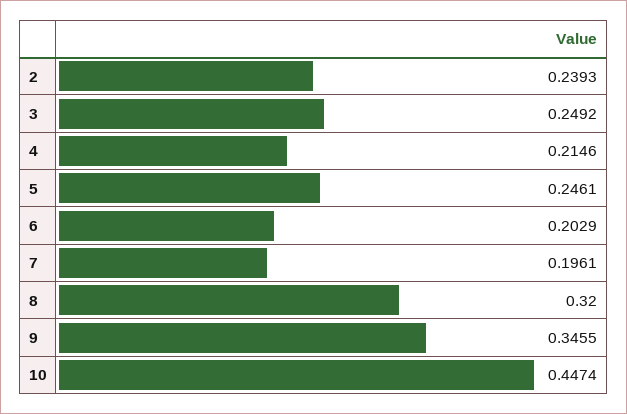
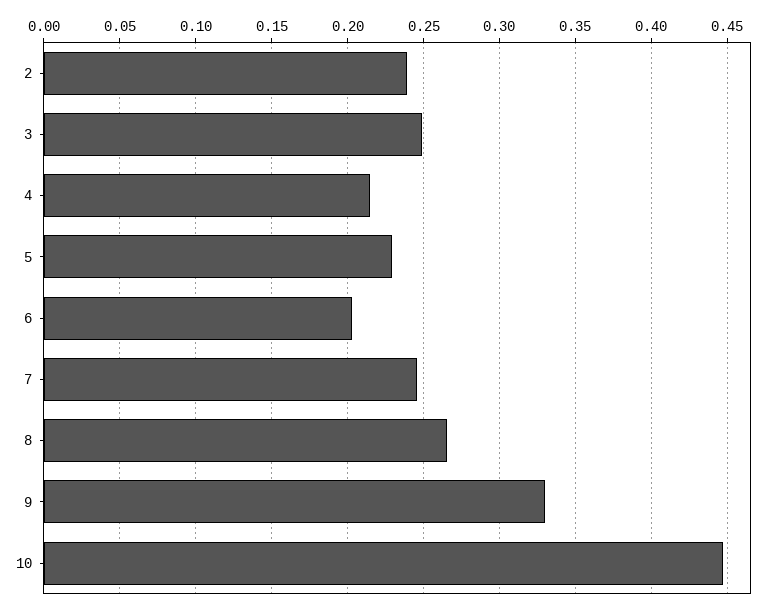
  {
    "2": 0.2393,
    "3": 0.2492,
    "4": 0.2146,
-   "5": 0.2461,
+   "5": 0.23,
    "6": 0.2029,
-   "7": 0.1961,
+   "7": 0.245,
-   "8": 0.32,
+   "8": 0.265,
-   "9": 0.3455,
+   "9": 0.33,
    "10": 0.4474
  }

